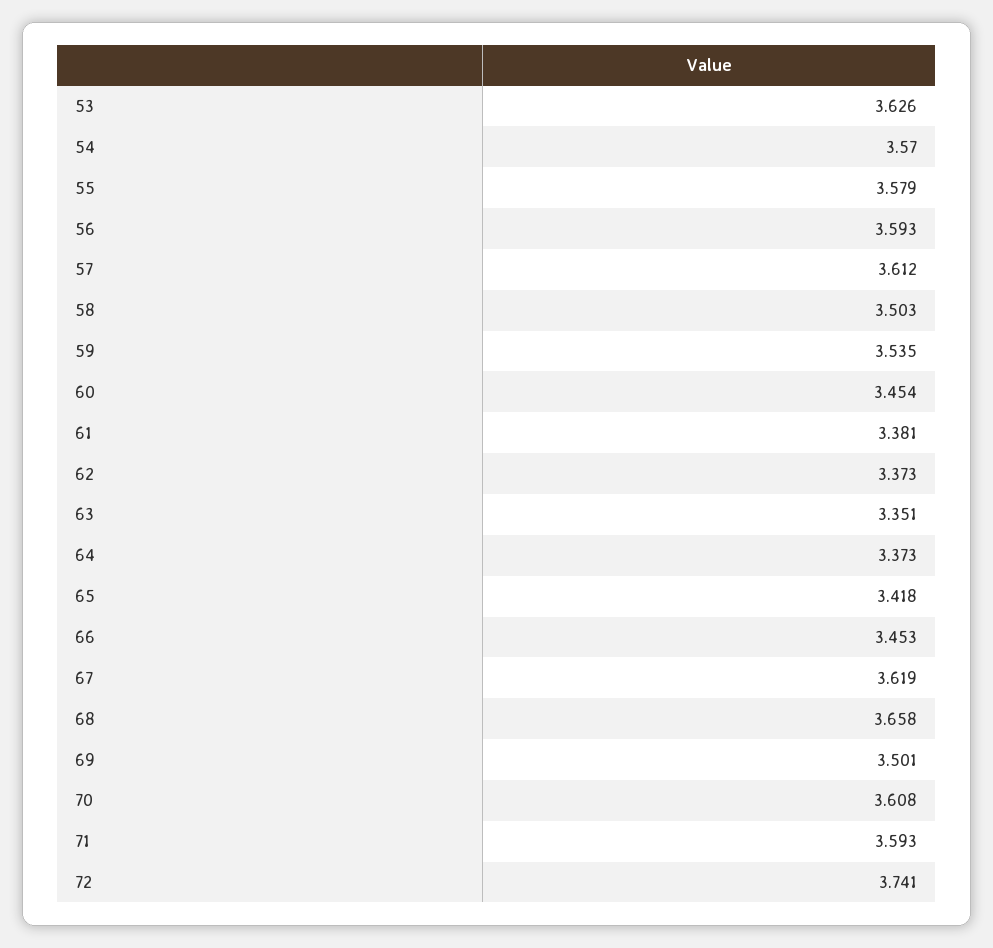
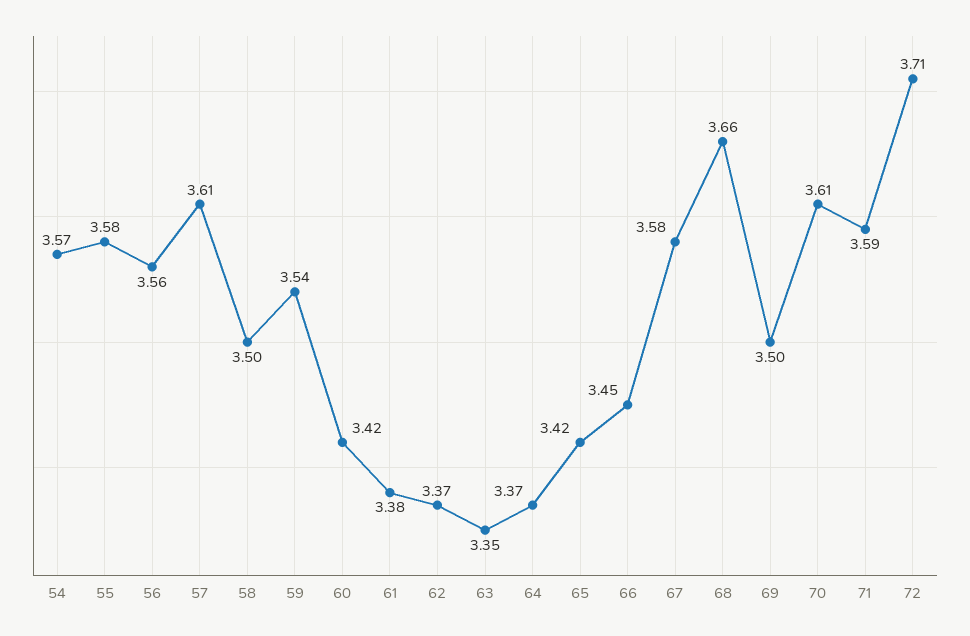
  {
-   "53": 3.626,
    "54": 3.57,
    "55": 3.579,
-   "56": 3.593,
+   "56": 3.56,
    "57": 3.612,
    "58": 3.503,
    "59": 3.535,
-   "60": 3.454,
+   "60": 3.42,
    "61": 3.381,
    "62": 3.373,
    "63": 3.351,
    "64": 3.373,
    "65": 3.418,
    "66": 3.453,
-   "67": 3.619,
+   "67": 3.58,
    "68": 3.658,
    "69": 3.501,
    "70": 3.608,
    "71": 3.593,
-   "72": 3.741
+   "72": 3.71
  }

